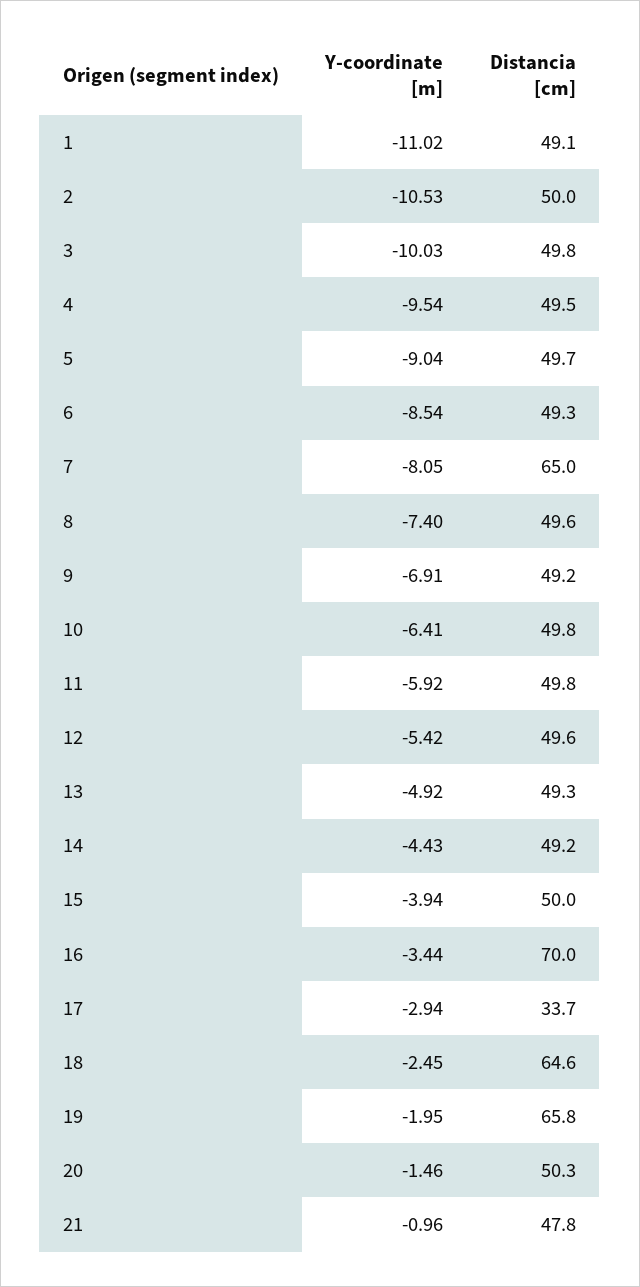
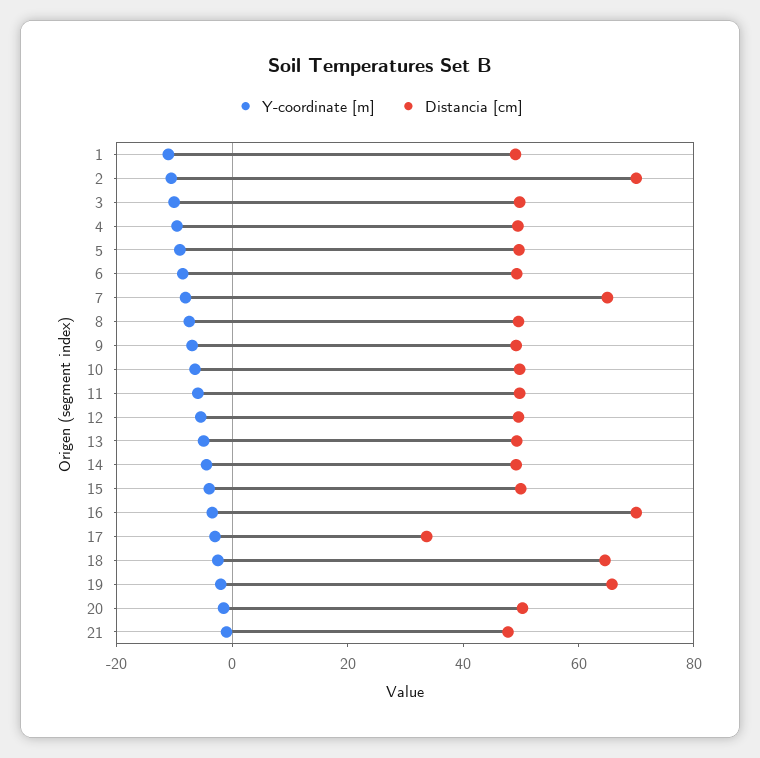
  {
    "Y-coordinate [m]": {
      "1": -11.02,
      "2": -10.53,
      "3": -10.03,
      "4": -9.54,
      "5": -9.04,
      "6": -8.54,
      "7": -8.05,
      "8": -7.4,
      "9": -6.91,
      "10": -6.41,
      "11": -5.92,
      "12": -5.42,
      "13": -4.92,
      "14": -4.43,
      "15": -3.94,
      "16": -3.44,
      "17": -2.94,
      "18": -2.45,
      "19": -1.95,
      "20": -1.46,
      "21": -0.96
    },
    "Distancia [cm]": {
      "1": 49.1,
-     "2": 50,
+     "2": 70,
      "3": 49.8,
      "4": 49.5,
      "5": 49.7,
      "6": 49.3,
      "7": 65,
      "8": 49.6,
      "9": 49.2,
      "10": 49.8,
      "11": 49.8,
      "12": 49.6,
      "13": 49.3,
      "14": 49.2,
      "15": 50,
      "16": 70,
      "17": 33.7,
      "18": 64.6,
      "19": 65.8,
      "20": 50.3,
      "21": 47.8
    }
  }

